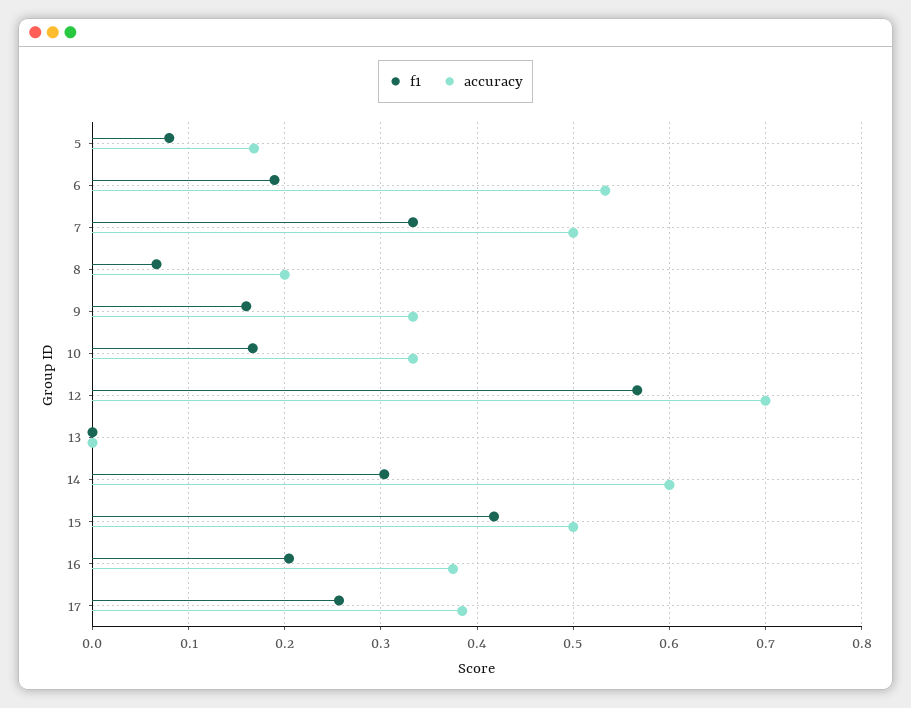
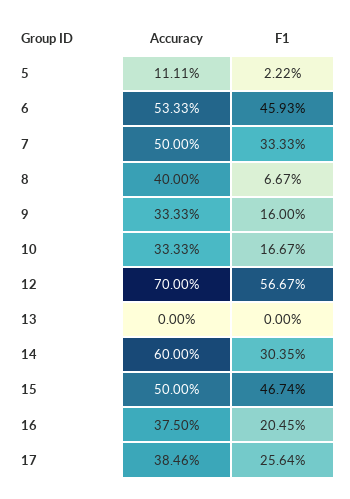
  {
    "f1": {
-     "5": 0.08,
+     "5": 0.0222,
-     "6": 0.19,
+     "6": 0.4593,
      "7": 0.3333,
      "8": 0.0667,
      "9": 0.16,
      "10": 0.1667,
      "12": 0.5667,
      "13": 0,
      "14": 0.3035,
-     "15": 0.42,
+     "15": 0.4674,
      "16": 0.2045,
      "17": 0.2564
    },
    "accuracy": {
-     "5": 0.17,
+     "5": 0.1111,
      "6": 0.5333,
      "7": 0.5,
-     "8": 0.2,
+     "8": 0.4,
      "9": 0.3333,
      "10": 0.3333,
      "12": 0.7,
      "13": 0,
      "14": 0.6,
      "15": 0.5,
      "16": 0.375,
      "17": 0.3846
    }
  }

